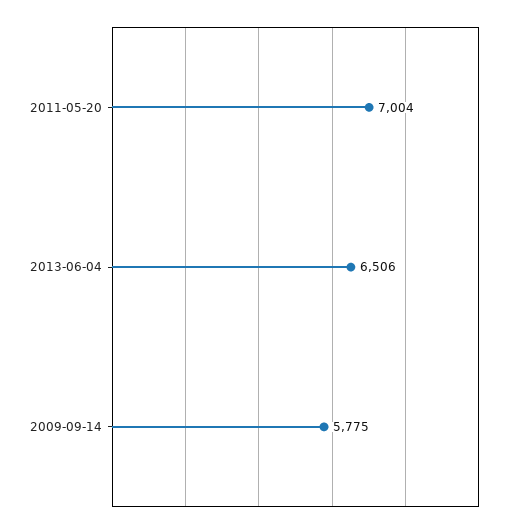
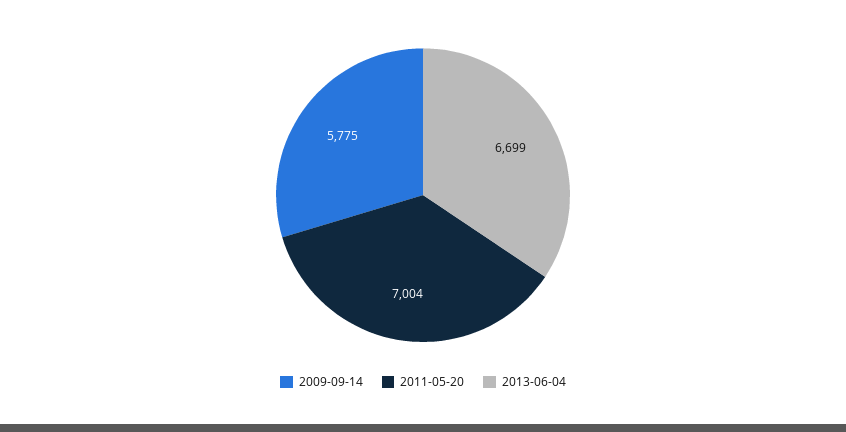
  {
    "2011-05-20": 7004,
-   "2013-06-04": 6506,
+   "2013-06-04": 6699,
    "2009-09-14": 5775
  }

